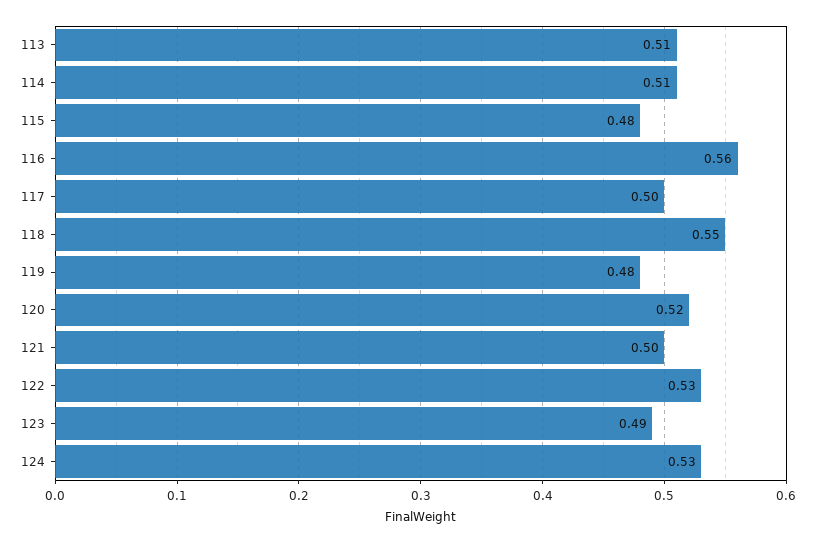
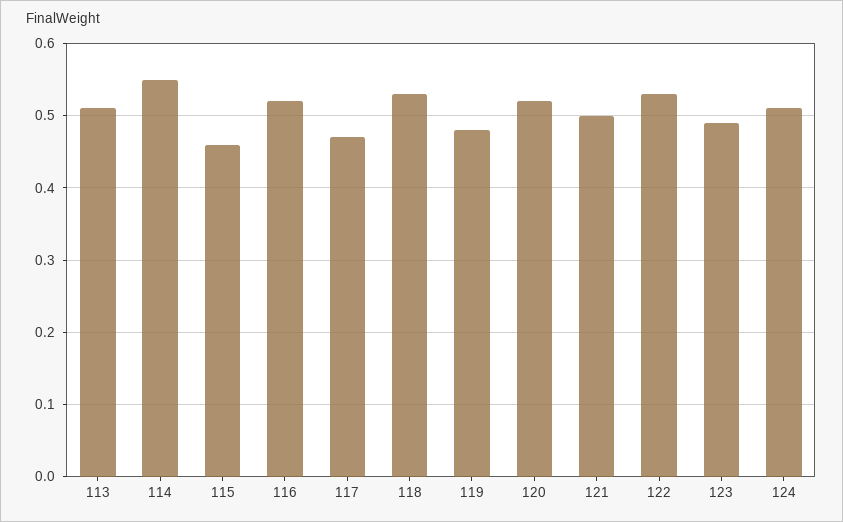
  {
    "113": 0.51,
-   "114": 0.51,
+   "114": 0.55,
-   "115": 0.48,
+   "115": 0.46,
-   "116": 0.56,
+   "116": 0.52,
-   "117": 0.5,
+   "117": 0.47,
-   "118": 0.55,
+   "118": 0.53,
    "119": 0.48,
    "120": 0.52,
    "121": 0.5,
    "122": 0.53,
    "123": 0.49,
-   "124": 0.53
+   "124": 0.51
  }

